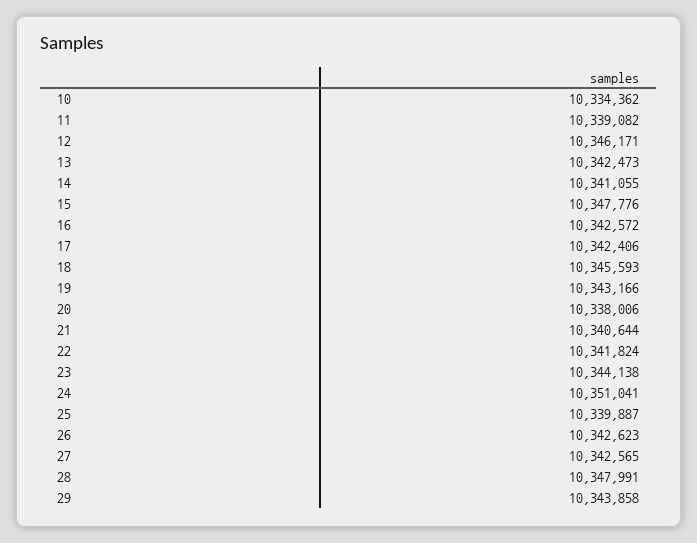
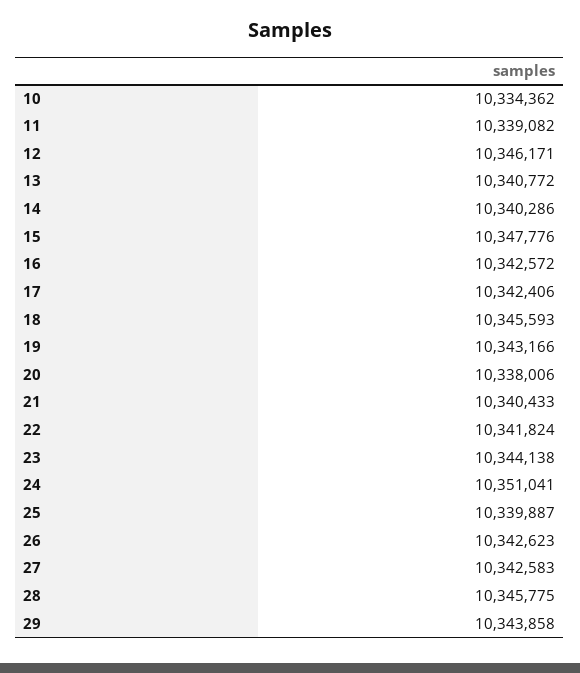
  {
    "10": 10334362,
    "11": 10339082,
    "12": 10346171,
-   "13": 10342473,
+   "13": 10340772,
-   "14": 10341055,
+   "14": 10340286,
    "15": 10347776,
    "16": 10342572,
    "17": 10342406,
    "18": 10345593,
    "19": 10343166,
    "20": 10338006,
-   "21": 10340644,
+   "21": 10340433,
    "22": 10341824,
    "23": 10344138,
    "24": 10351041,
    "25": 10339887,
    "26": 10342623,
-   "27": 10342565,
+   "27": 10342583,
-   "28": 10347991,
+   "28": 10345775,
    "29": 10343858
  }

